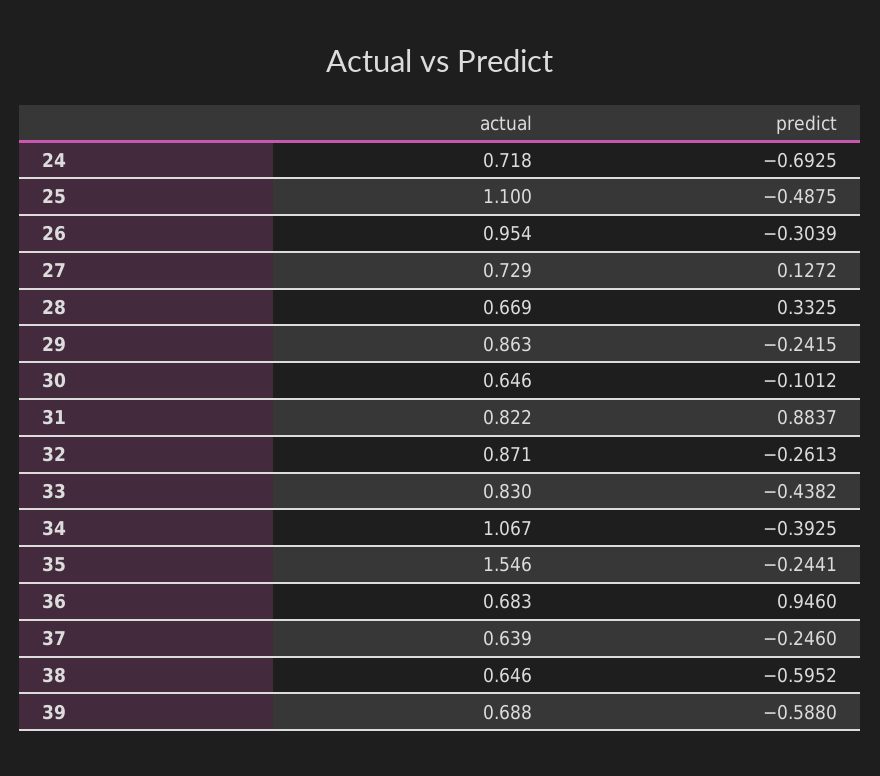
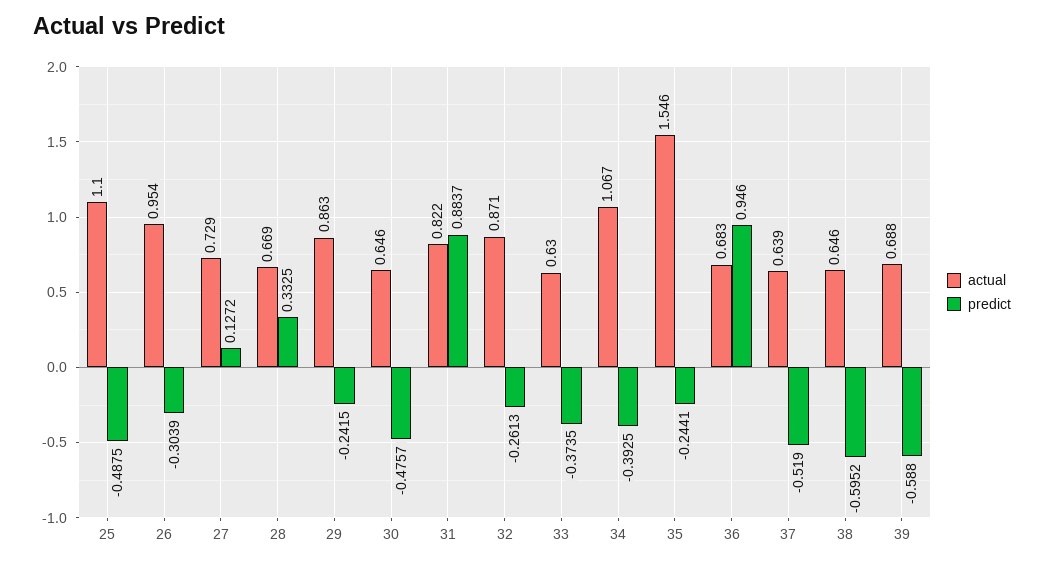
  {
    "actual": {
-     "24": 0.718,
      "25": 1.1,
      "26": 0.954,
      "27": 0.729,
      "28": 0.669,
      "29": 0.863,
      "30": 0.646,
      "31": 0.822,
      "32": 0.871,
-     "33": 0.83,
+     "33": 0.63,
      "34": 1.067,
      "35": 1.546,
      "36": 0.683,
      "37": 0.639,
      "38": 0.646,
      "39": 0.688
    },
    "predict": {
-     "24": -0.6925,
      "25": -0.4875,
      "26": -0.3039,
      "27": 0.1272,
      "28": 0.3325,
      "29": -0.2415,
-     "30": -0.1012,
+     "30": -0.4757,
      "31": 0.8837,
      "32": -0.2613,
-     "33": -0.4382,
+     "33": -0.3735,
      "34": -0.3925,
      "35": -0.2441,
      "36": 0.946,
-     "37": -0.246,
+     "37": -0.519,
      "38": -0.5952,
      "39": -0.588
    }
  }

